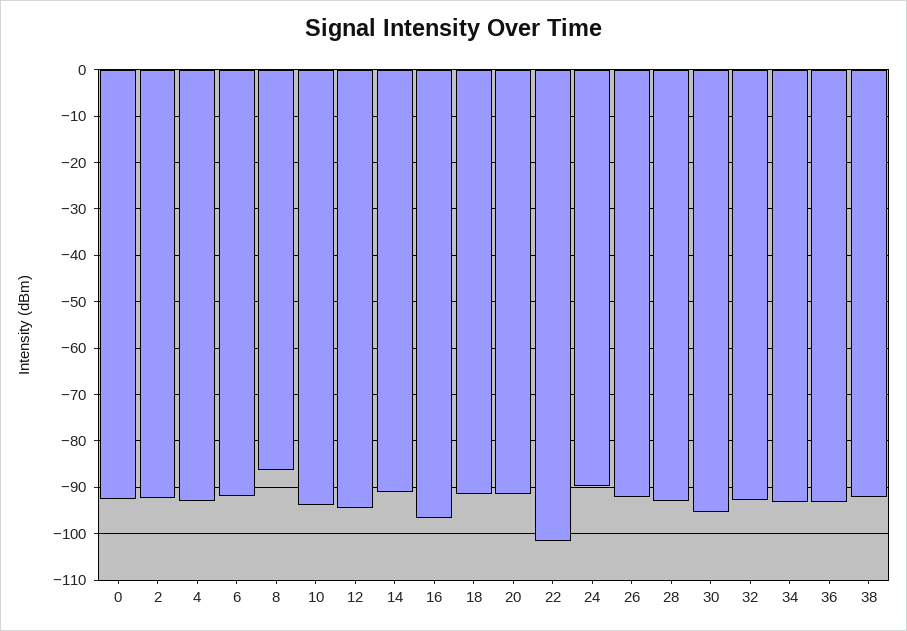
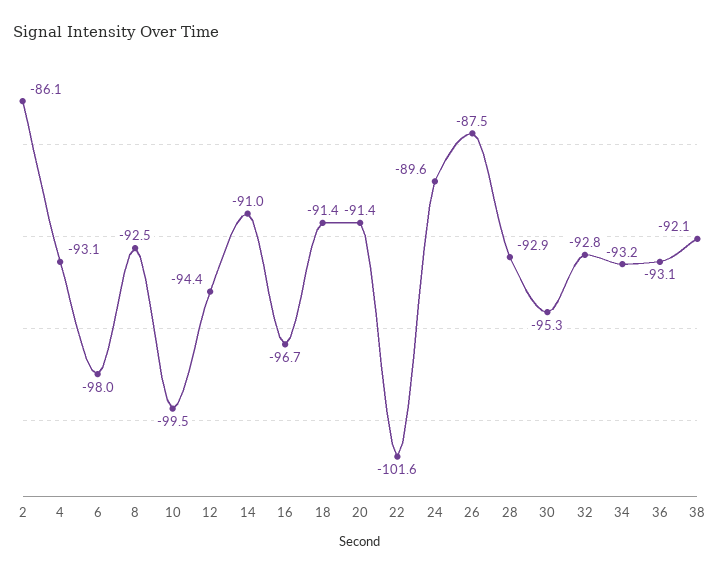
  {
-   "0": -92,
-   "2": -92,
+   "2": -86.1,
    "4": -93.1,
-   "6": -92,
+   "6": -98,
-   "8": -86,
+   "8": -92.5,
-   "10": -94,
+   "10": -99.5,
    "12": -94.4,
    "14": -91,
    "16": -96.7,
    "18": -91.4,
    "20": -91.4,
    "22": -101.6,
    "24": -89.6,
-   "26": -92,
+   "26": -87.5,
    "28": -92.9,
    "30": -95.3,
    "32": -92.8,
    "34": -93.2,
    "36": -93.1,
    "38": -92.1
  }

